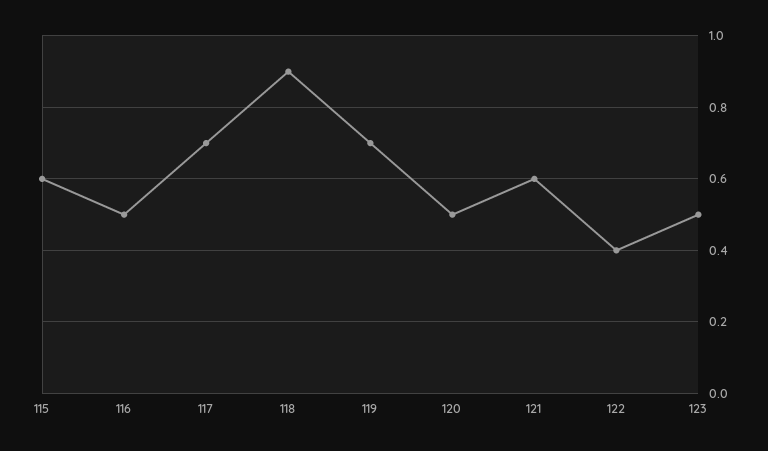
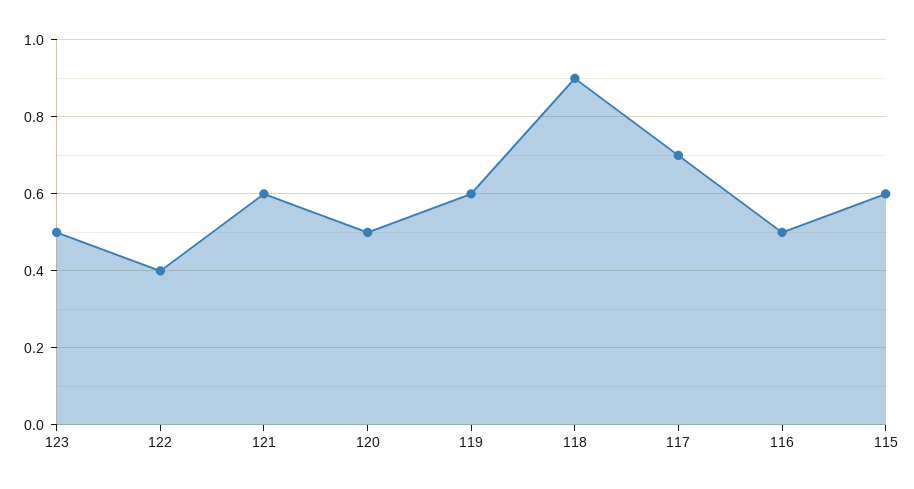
  {
    "115": 0.6,
    "116": 0.5,
    "117": 0.7,
    "118": 0.9,
-   "119": 0.7,
+   "119": 0.6,
    "120": 0.5,
    "121": 0.6,
    "122": 0.4,
    "123": 0.5
  }

